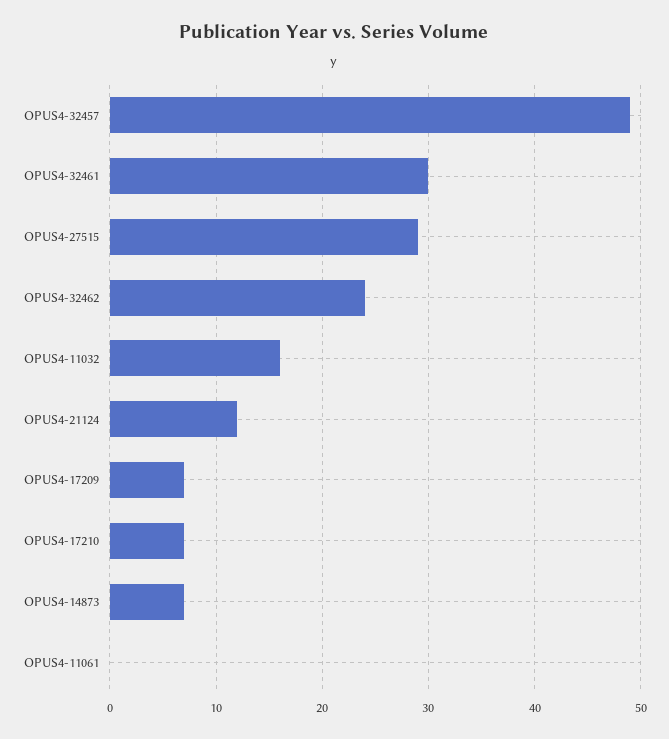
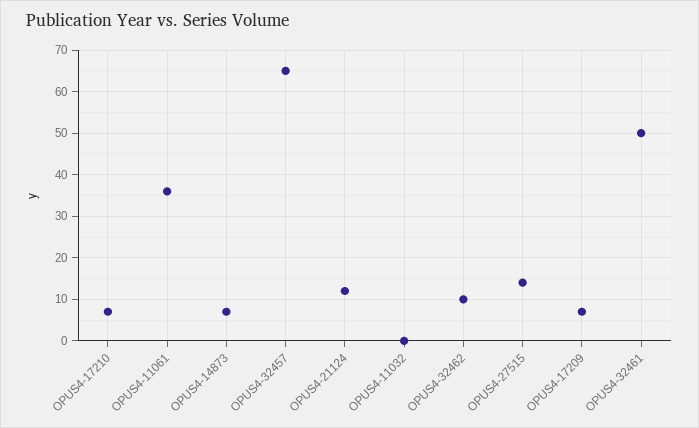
  {
-   "OPUS4-32457": 49,
+   "OPUS4-32457": 65,
-   "OPUS4-32461": 30,
+   "OPUS4-32461": 50,
-   "OPUS4-27515": 29,
+   "OPUS4-27515": 15,
-   "OPUS4-32462": 24,
+   "OPUS4-32462": 10,
-   "OPUS4-11032": 16,
+   "OPUS4-11032": 0,
    "OPUS4-21124": 12,
    "OPUS4-17209": 7,
    "OPUS4-17210": 7,
    "OPUS4-14873": 7,
-   "OPUS4-11061": 0
+   "OPUS4-11061": 35
  }

